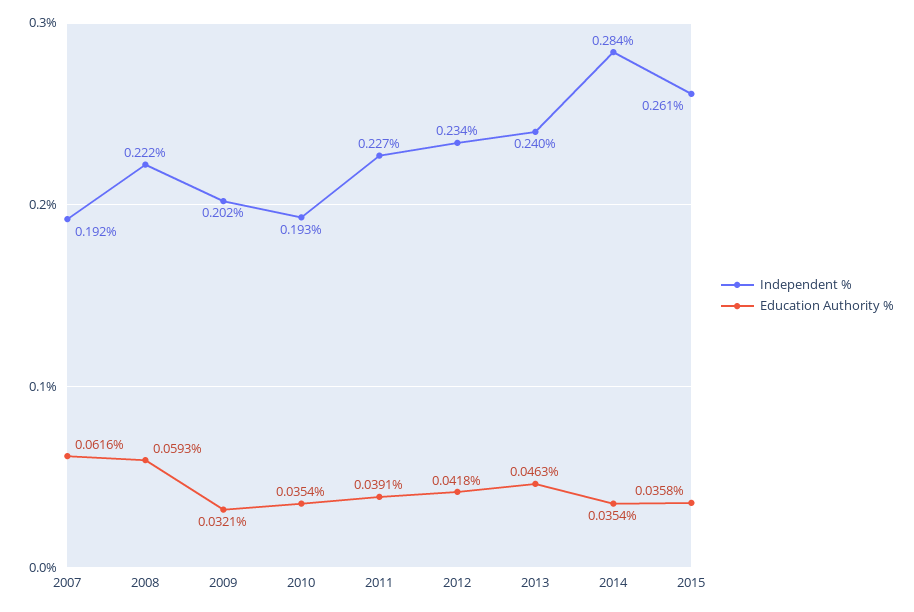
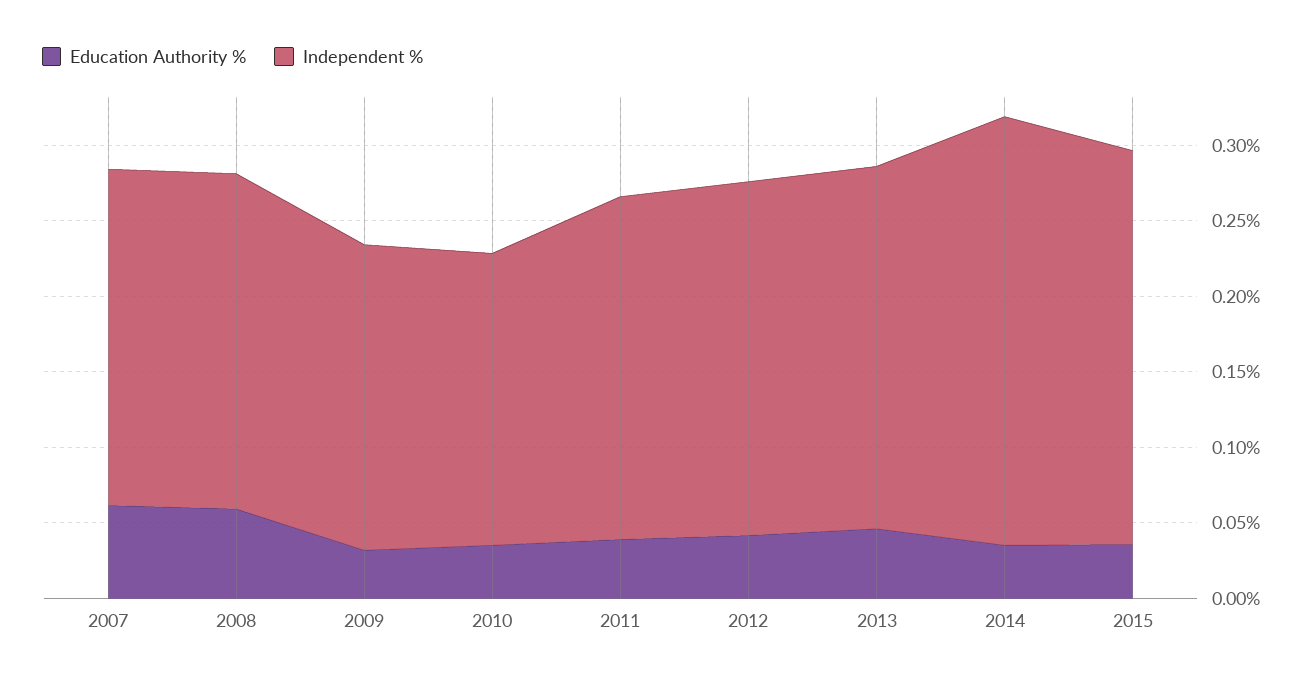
  {
    "Independent %": {
-     "2007": 0.192,
+     "2007": 0.22,
      "2008": 0.222,
      "2009": 0.202,
      "2010": 0.193,
      "2011": 0.227,
      "2012": 0.234,
      "2013": 0.24,
      "2014": 0.284,
      "2015": 0.261
    },
    "Education Authority %": {
      "2007": 0.0616,
      "2008": 0.0593,
      "2009": 0.0321,
      "2010": 0.0354,
      "2011": 0.0391,
      "2012": 0.0418,
      "2013": 0.0463,
      "2014": 0.0354,
      "2015": 0.0358
    }
  }

